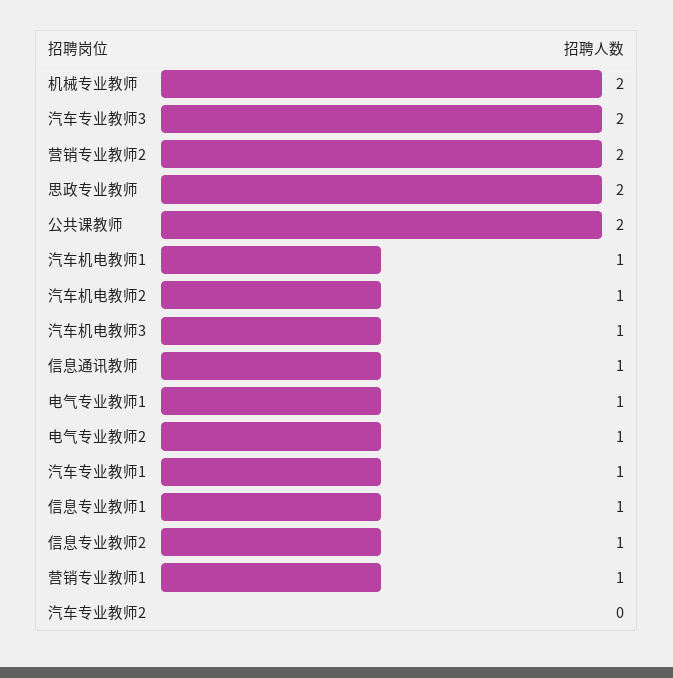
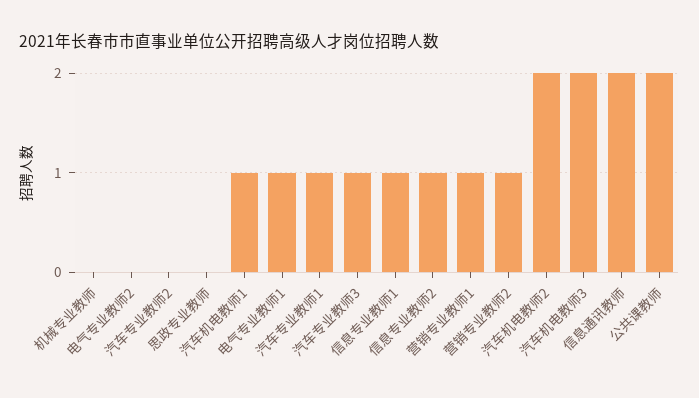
  {
-   "机械专业教师": 2,
+   "机械专业教师": 0,
-   "汽车专业教师3": 2,
+   "汽车专业教师3": 1,
-   "营销专业教师2": 2,
+   "营销专业教师2": 1,
-   "思政专业教师": 2,
+   "思政专业教师": 0,
    "公共课教师": 2,
    "汽车机电教师1": 1,
-   "汽车机电教师2": 1,
+   "汽车机电教师2": 2,
-   "汽车机电教师3": 1,
+   "汽车机电教师3": 2,
-   "信息通讯教师": 1,
+   "信息通讯教师": 2,
    "电气专业教师1": 1,
-   "电气专业教师2": 1,
+   "电气专业教师2": 0,
    "汽车专业教师1": 1,
    "信息专业教师1": 1,
    "信息专业教师2": 1,
    "营销专业教师1": 1,
    "汽车专业教师2": 0
  }

